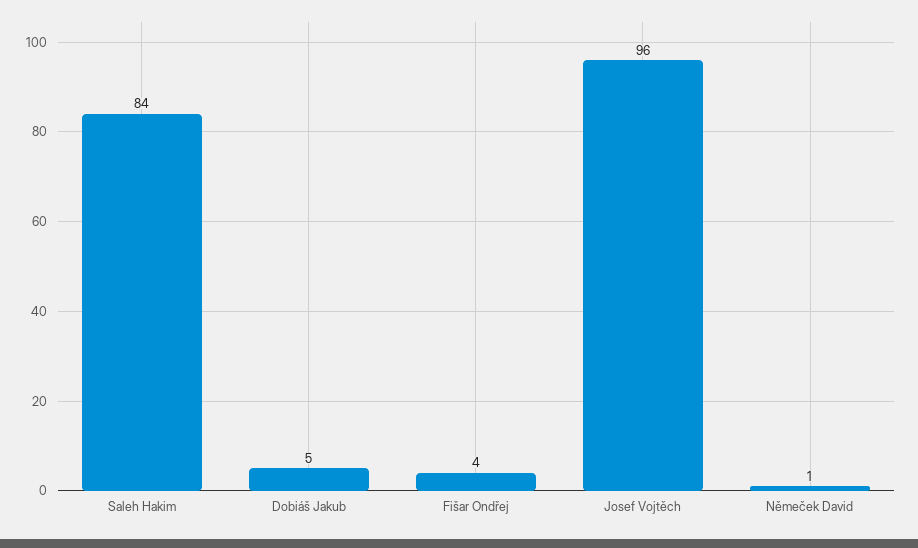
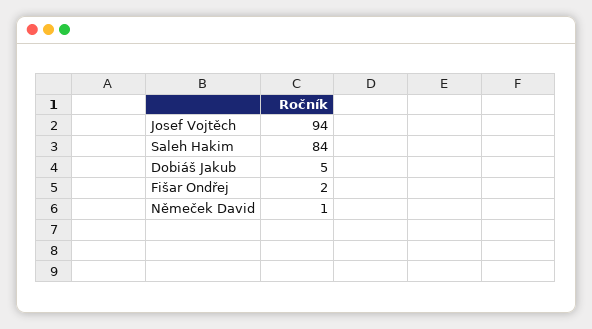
  {
    "Saleh Hakim": 84,
    "Dobiáš Jakub": 5,
-   "Fišar Ondřej": 4,
+   "Fišar Ondřej": 2,
-   "Josef Vojtěch": 96,
+   "Josef Vojtěch": 94,
    "Němeček David": 1
  }

